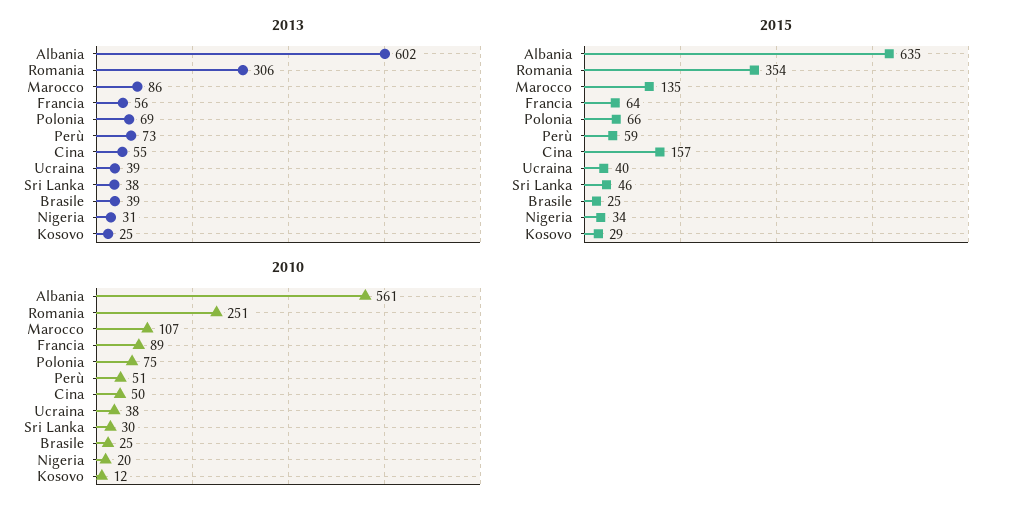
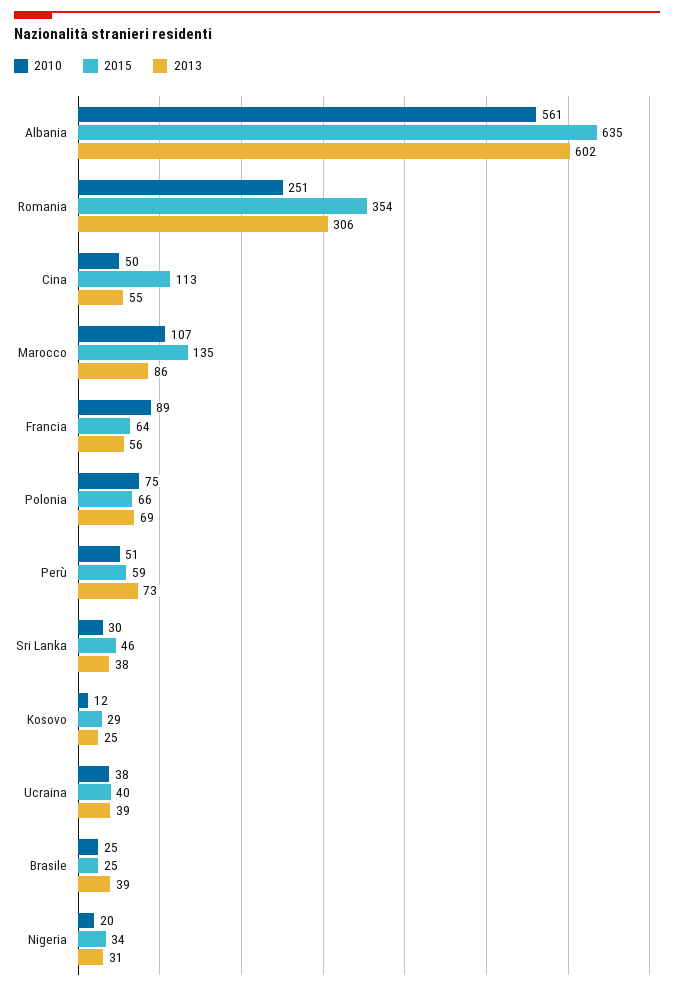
  {
    "2013": {
      "Albania": 602,
      "Romania": 306,
      "Marocco": 86,
      "Francia": 56,
      "Polonia": 69,
      "Perù": 73,
      "Cina": 55,
      "Ucraina": 39,
      "Sri Lanka": 38,
      "Brasile": 39,
      "Nigeria": 31,
      "Kosovo": 25
    },
    "2015": {
      "Albania": 635,
      "Romania": 354,
      "Marocco": 135,
      "Francia": 64,
      "Polonia": 66,
      "Perù": 59,
-     "Cina": 157,
+     "Cina": 113,
      "Ucraina": 40,
      "Sri Lanka": 46,
      "Brasile": 25,
      "Nigeria": 34,
      "Kosovo": 29
    },
    "2010": {
      "Albania": 561,
      "Romania": 251,
      "Marocco": 107,
      "Francia": 89,
      "Polonia": 75,
      "Perù": 51,
      "Cina": 50,
      "Ucraina": 38,
      "Sri Lanka": 30,
      "Brasile": 25,
      "Nigeria": 20,
      "Kosovo": 12
    }
  }

